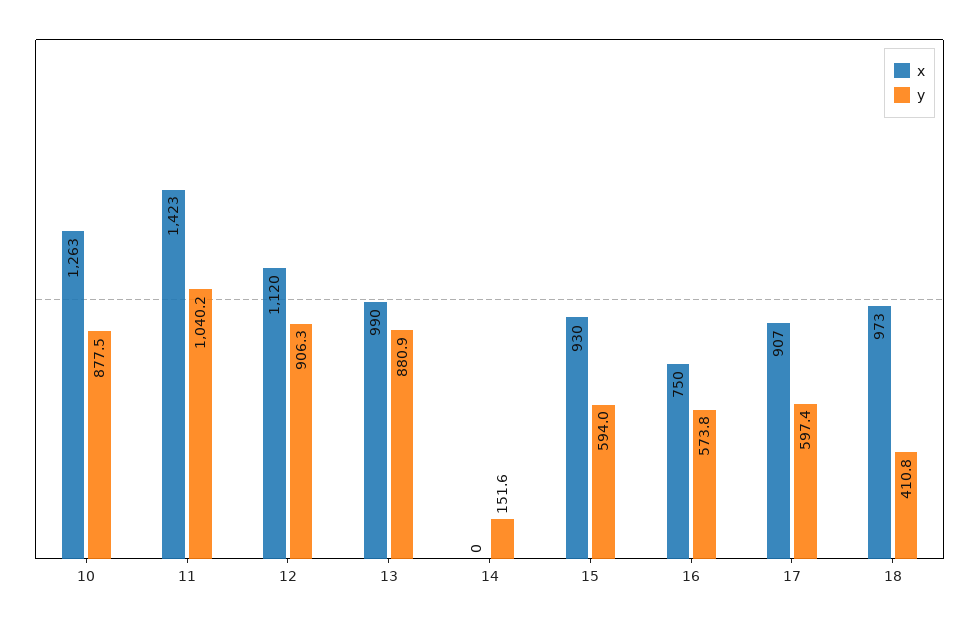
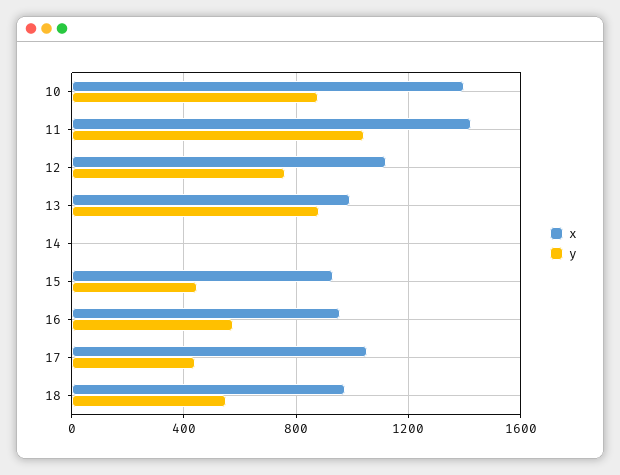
  {
    "x": {
-     "10": 1263,
+     "10": 1400,
      "11": 1423,
      "12": 1120,
      "13": 990,
      "14": 0,
      "15": 930,
-     "16": 750,
+     "16": 950,
-     "17": 907,
+     "17": 1050,
      "18": 973
    },
    "y": {
      "10": 877.5,
      "11": 1040.2,
-     "12": 906.3,
+     "12": 750,
      "13": 880.9,
-     "14": 151.6,
+     "14": 0,
-     "15": 594,
+     "15": 450,
      "16": 573.8,
-     "17": 597.4,
+     "17": 450,
-     "18": 410.8
+     "18": 550
    }
  }

